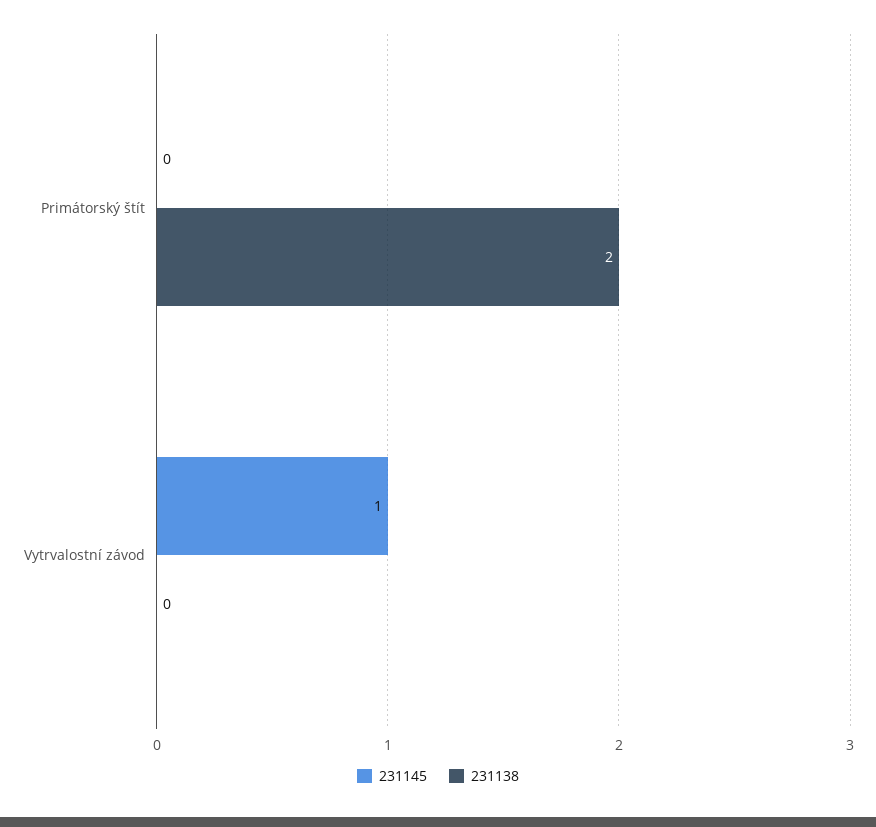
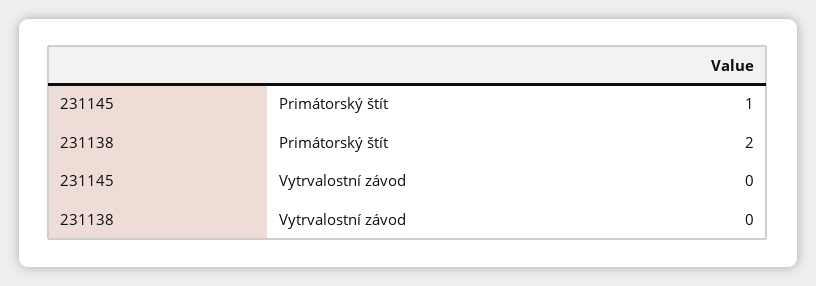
  {
    "231145": {
-     "Primátorský štít": 0,
+     "Primátorský štít": 1,
-     "Vytrvalostní závod": 1
+     "Vytrvalostní závod": 0
    },
    "231138": {
      "Primátorský štít": 2,
      "Vytrvalostní závod": 0
    }
  }

